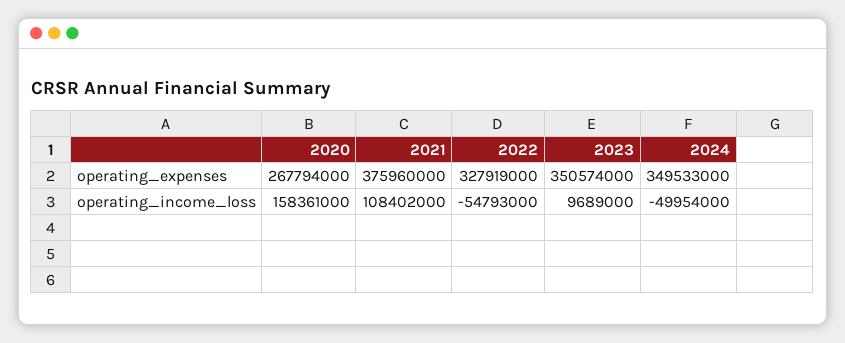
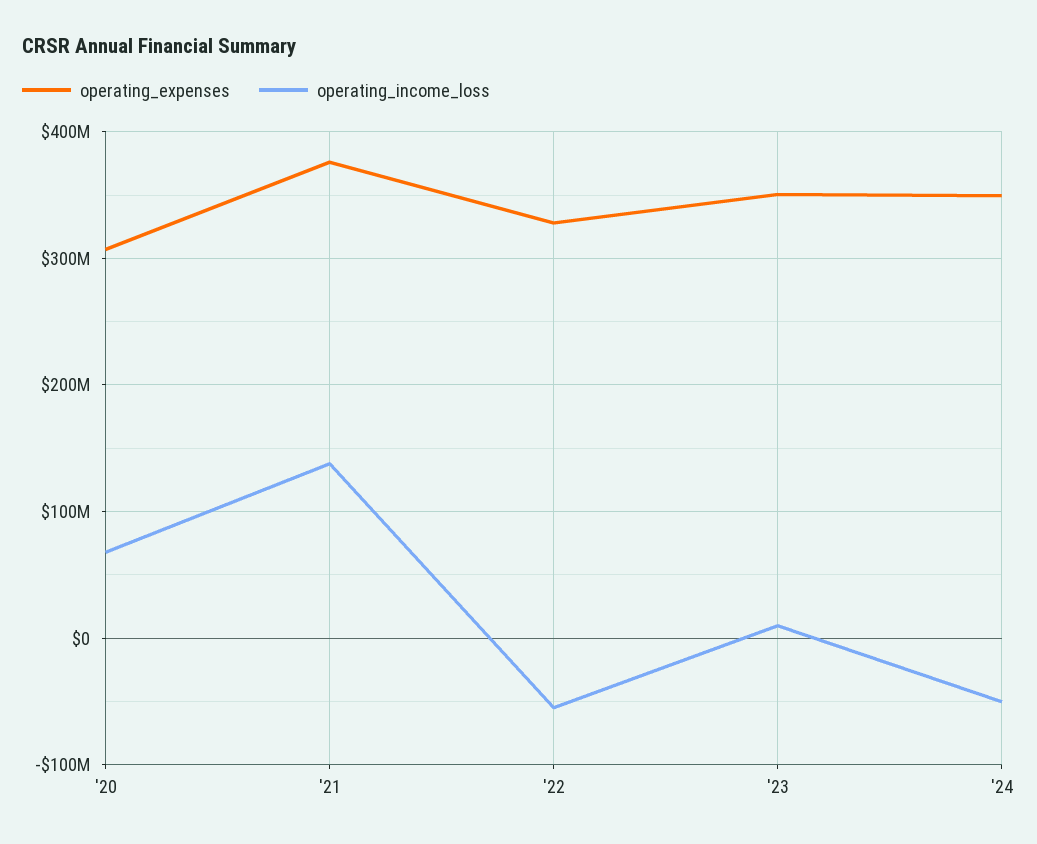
  {
    "operating_expenses": {
-     "2020": 267794000,
+     "2020": 310000000,
      "2021": 375960000,
      "2022": 327919000,
      "2023": 350574000,
      "2024": 349533000
    },
    "operating_income_loss": {
-     "2020": 158361000,
+     "2020": 70000000,
-     "2021": 108402000,
+     "2021": 140000000,
      "2022": -54793000,
      "2023": 9689000,
      "2024": -49954000
    }
  }

